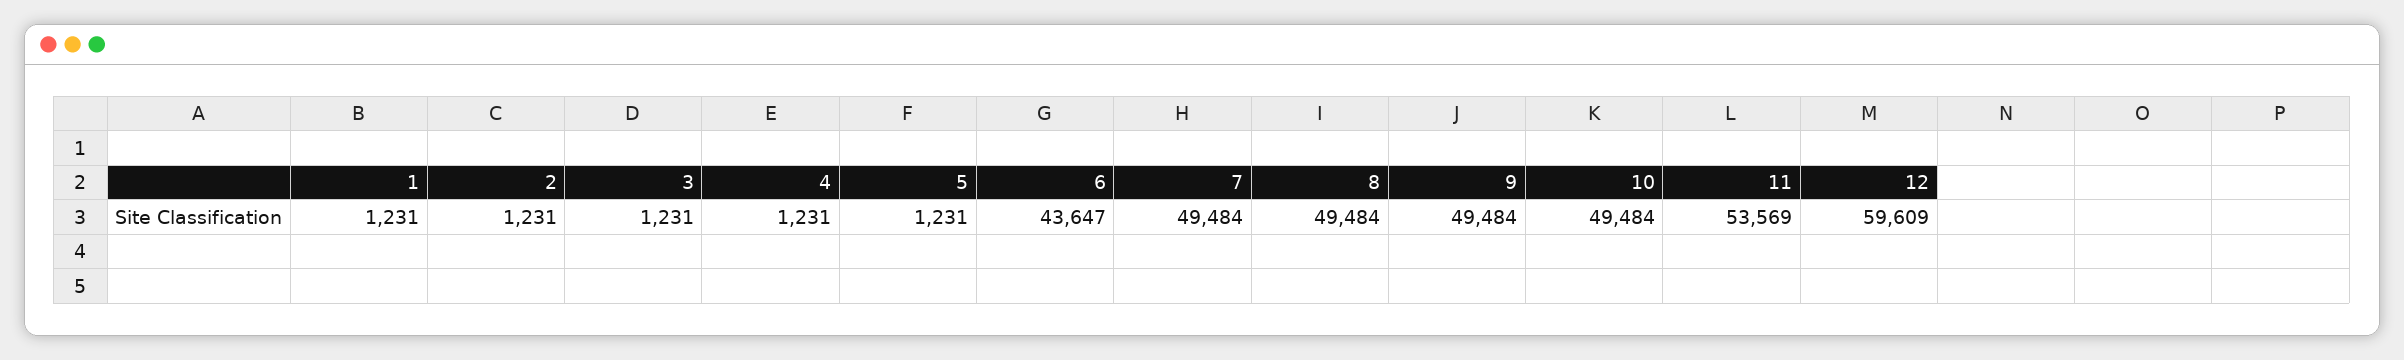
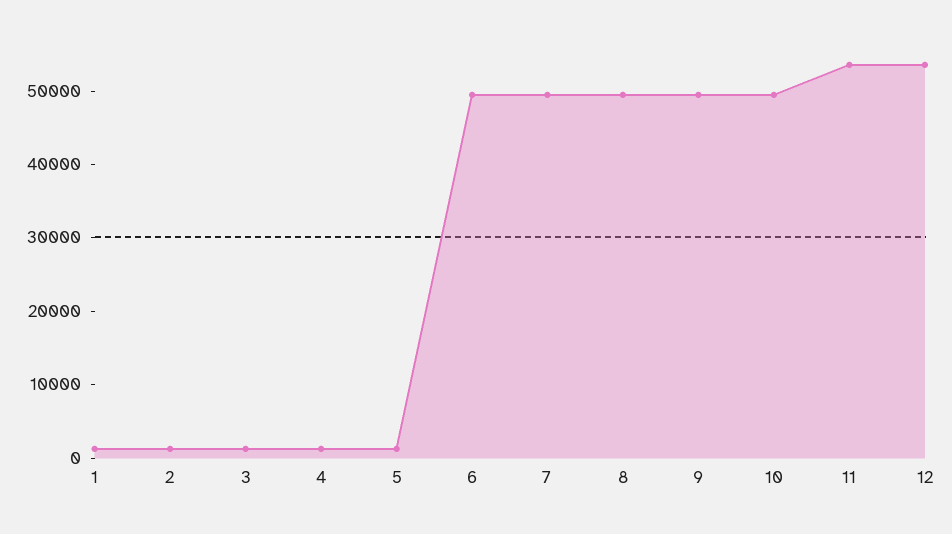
  {
    "1": 1231,
    "2": 1231,
    "3": 1231,
    "4": 1231,
    "5": 1231,
-   "6": 43647,
+   "6": 50000,
    "7": 49484,
    "8": 49484,
    "9": 49484,
    "10": 49484,
    "11": 53569,
-   "12": 59609
+   "12": 54000
  }

